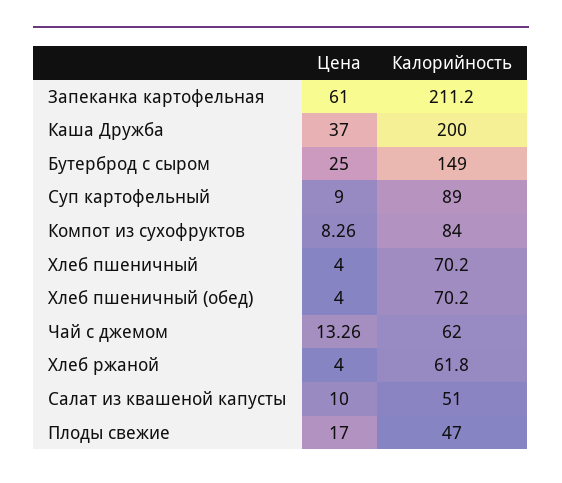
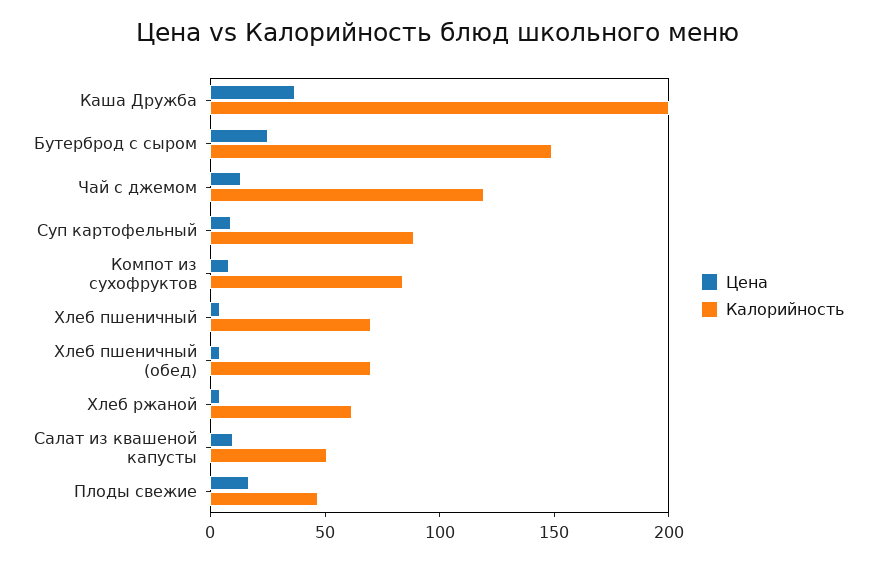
  {
    "Цена": {
-     "Запеканка картофельная": 61,
      "Каша Дружба": 37,
      "Бутерброд с сыром": 25,
      "Суп картофельный": 9,
      "Компот из сухофруктов": 8.26,
      "Хлеб пшеничный": 4,
      "Хлеб пшеничный (обед)": 4,
      "Чай с джемом": 13.26,
      "Хлеб ржаной": 4,
      "Салат из квашеной капусты": 10,
      "Плоды свежие": 17
    },
    "Калорийность": {
-     "Запеканка картофельная": 211.2,
      "Каша Дружба": 200,
      "Бутерброд с сыром": 149,
      "Суп картофельный": 89,
      "Компот из сухофруктов": 84,
      "Хлеб пшеничный": 70.2,
      "Хлеб пшеничный (обед)": 70.2,
-     "Чай с джемом": 62,
+     "Чай с джемом": 120,
      "Хлеб ржаной": 61.8,
      "Салат из квашеной капусты": 51,
      "Плоды свежие": 47
    }
  }

